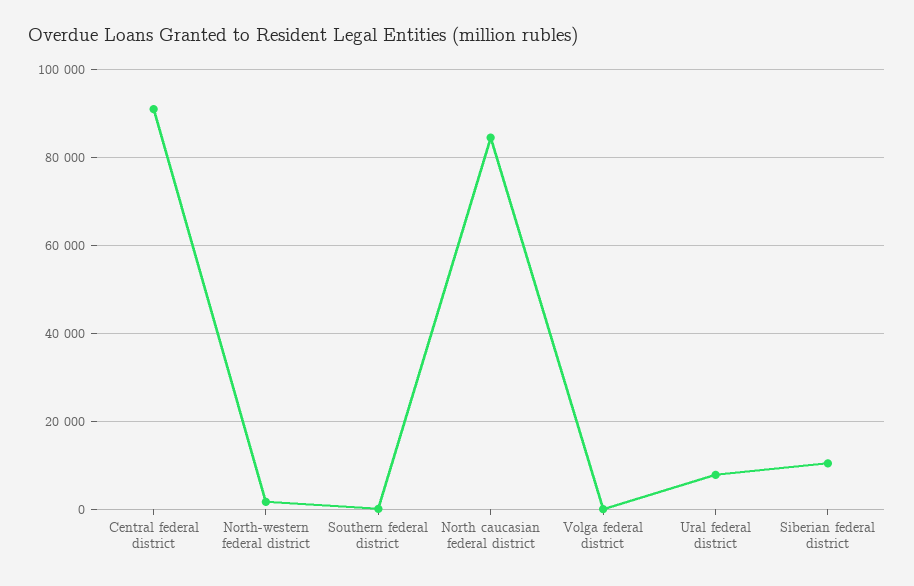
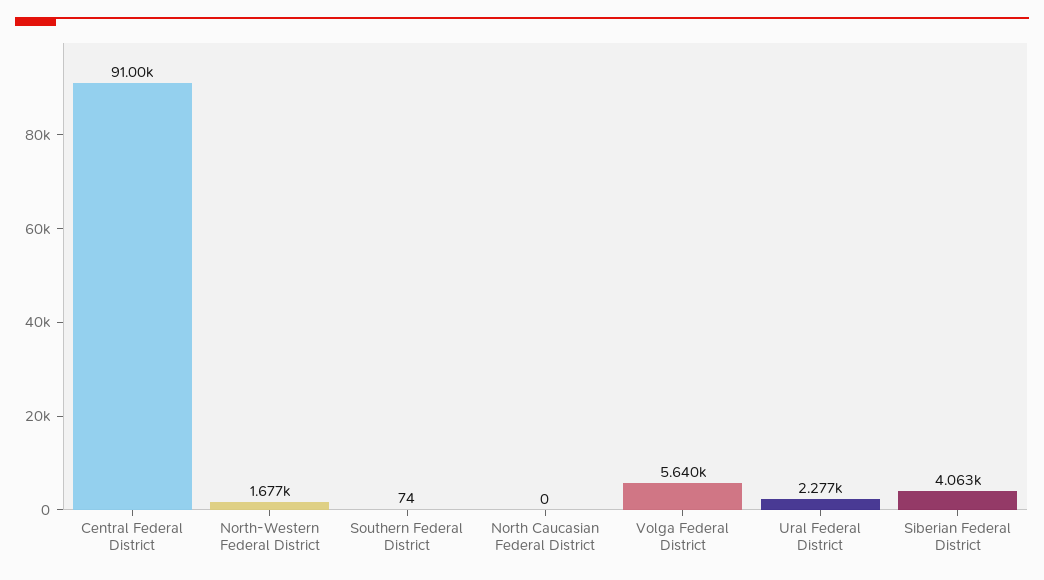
  {
    "Central federal district": 91000,
    "North-western federal district": 1677,
    "Southern federal district": 74,
-   "North caucasian federal district": 84000,
+   "North caucasian federal district": 0,
-   "Volga federal district": 0,
+   "Volga federal district": 5640,
-   "Ural federal district": 8000,
+   "Ural federal district": 2277,
-   "Siberian federal district": 10000
+   "Siberian federal district": 4063
  }

